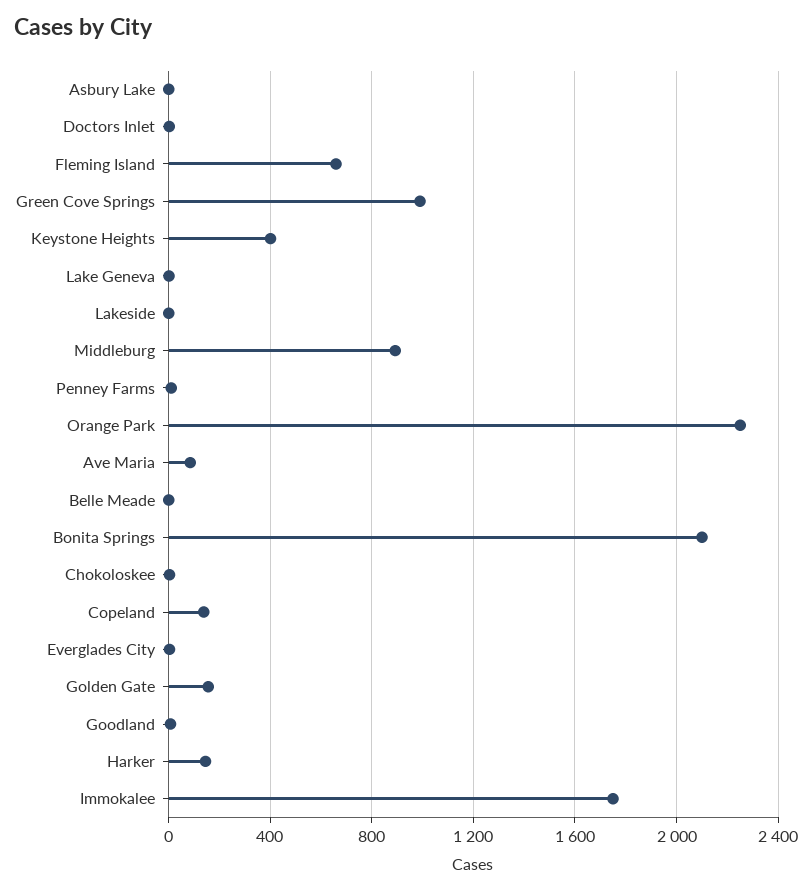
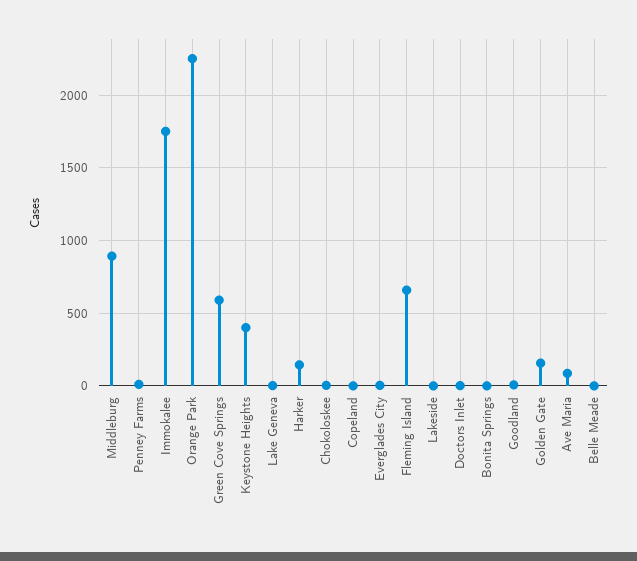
  {
-   "Asbury Lake": 0,
    "Doctors Inlet": 0,
    "Fleming Island": 650,
-   "Green Cove Springs": 1000,
+   "Green Cove Springs": 600,
    "Keystone Heights": 400,
    "Lake Geneva": 0,
    "Lakeside": 0,
    "Middleburg": 900,
    "Penney Farms": 0,
    "Orange Park": 2250,
    "Ave Maria": 100,
    "Belle Meade": 0,
-   "Bonita Springs": 2100,
+   "Bonita Springs": 0,
    "Chokoloskee": 0,
-   "Copeland": 150,
+   "Copeland": 0,
    "Everglades City": 0,
    "Golden Gate": 150,
    "Goodland": 0,
    "Harker": 150,
    "Immokalee": 1750
  }

